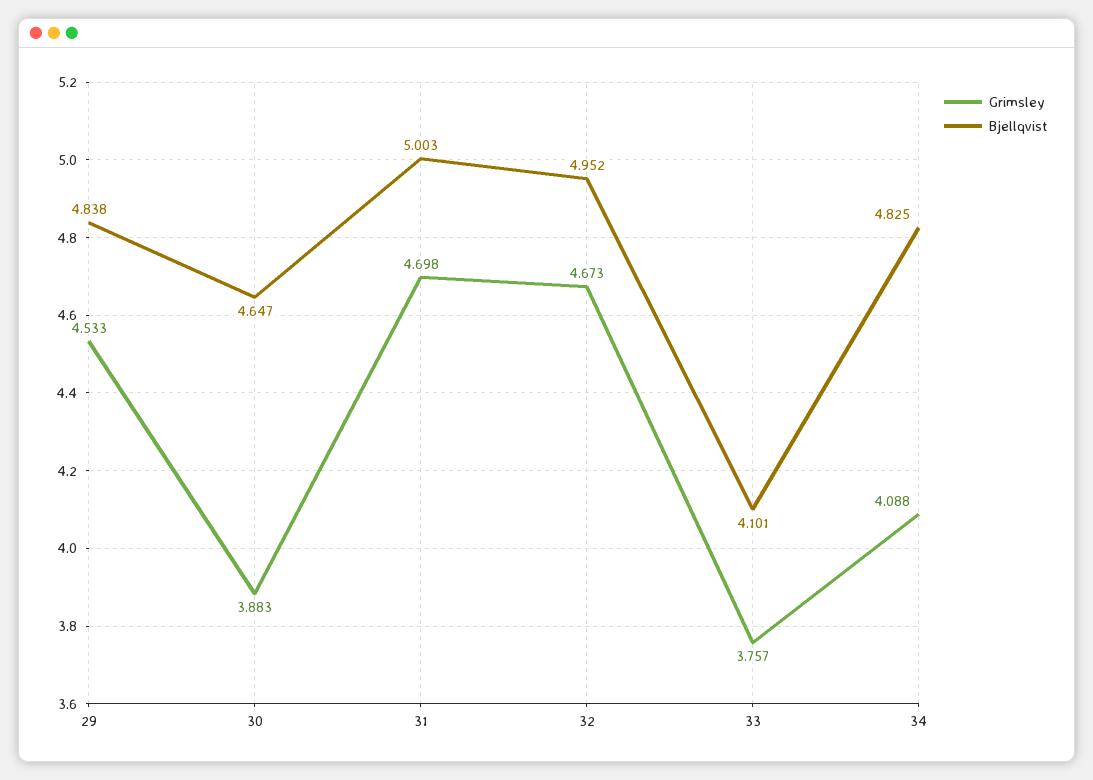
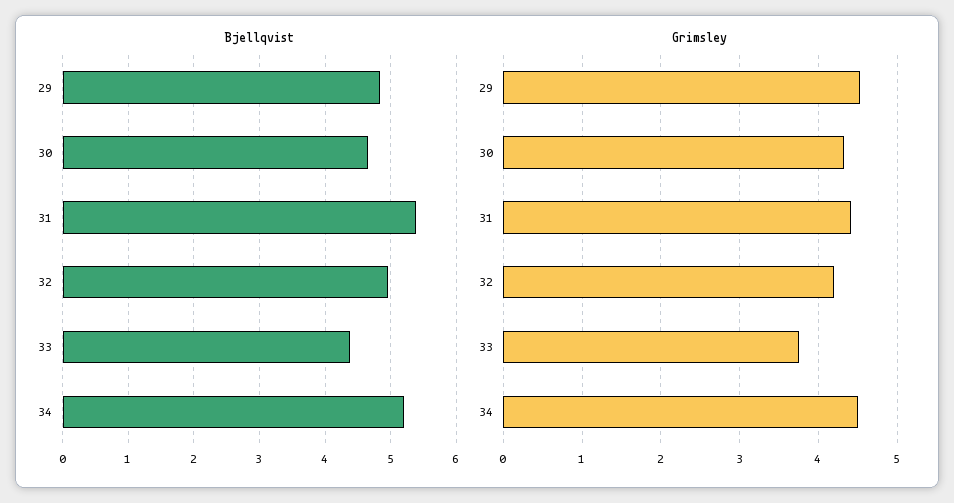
  {
    "Grimsley": {
      "29": 4.533,
-     "30": 3.883,
+     "30": 4.3,
-     "31": 4.698,
+     "31": 4.4,
-     "32": 4.673,
+     "32": 4.2,
      "33": 3.757,
-     "34": 4.088
+     "34": 4.5
    },
    "Bjellqvist": {
      "29": 4.838,
      "30": 4.647,
-     "31": 5.003,
+     "31": 5.4,
      "32": 4.952,
-     "33": 4.101,
+     "33": 4.4,
-     "34": 4.825
+     "34": 5.2
    }
  }

